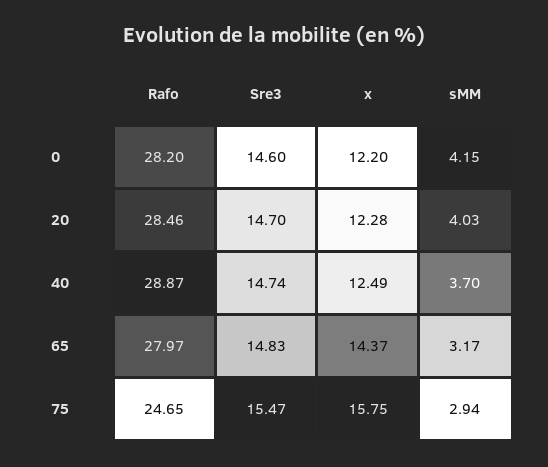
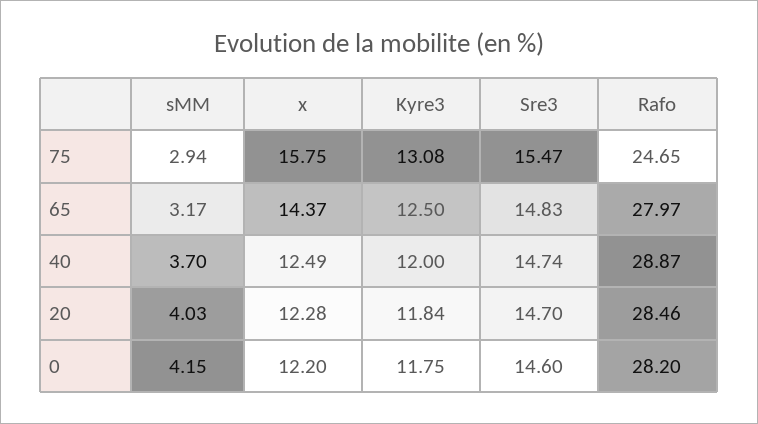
  {
    "Rafo": {
      "0": 28.2,
      "20": 28.46,
      "40": 28.87,
      "65": 27.97,
      "75": 24.65
    },
    "Sre3": {
      "0": 14.6,
      "20": 14.7,
      "40": 14.74,
      "65": 14.83,
      "75": 15.47
    },
    "x": {
      "0": 12.2,
      "20": 12.28,
      "40": 12.49,
      "65": 14.37,
      "75": 15.75
    },
    "sMM": {
      "0": 4.15,
      "20": 4.03,
      "40": 3.7,
      "65": 3.17,
      "75": 2.94
-   }
+   },
+   "Kyre3": {
+     "75": 13.08,
+     "65": 12.5,
+     "40": 12,
+     "20": 11.84,
+     "0": 11.75
+   }
  }

